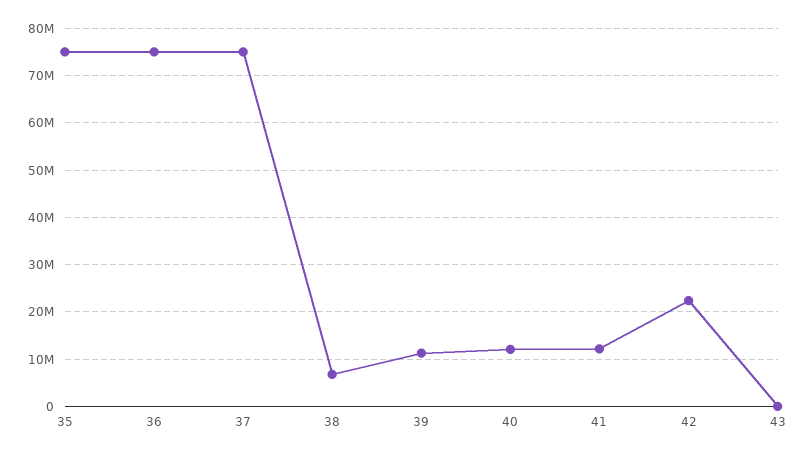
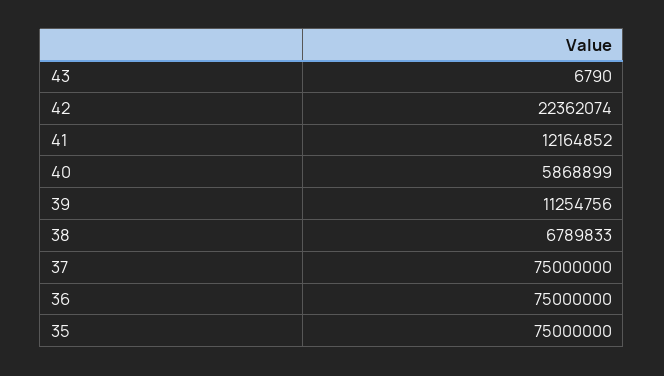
  {
    "35": 75000000,
    "36": 75000000,
    "37": 75000000,
    "38": 6789833,
    "39": 11254756,
-   "40": 12000000,
+   "40": 5868899,
    "41": 12164852,
    "42": 22362074,
    "43": 6790
  }

